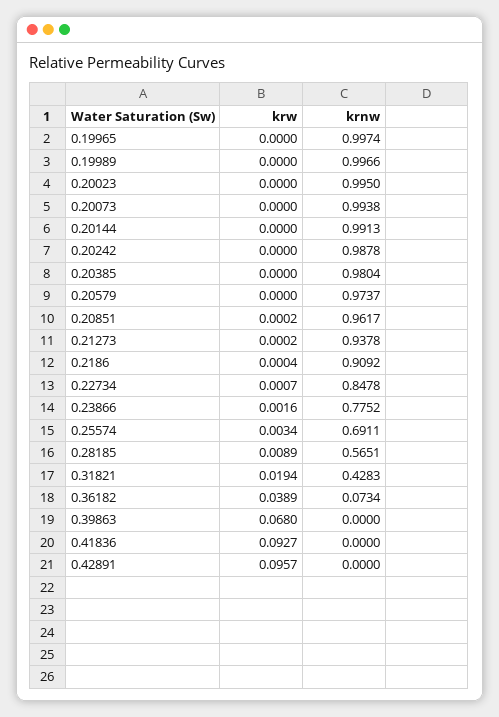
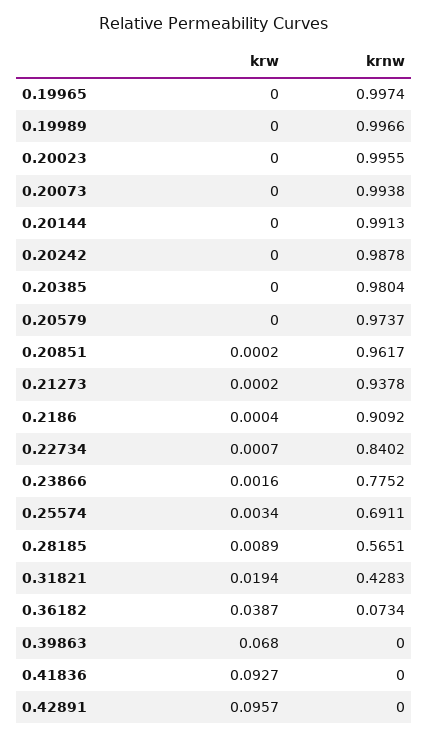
  {
    "krw": {
      "0.19965": 0,
      "0.19989": 0,
      "0.20023": 0,
      "0.20073": 0,
      "0.20144": 0,
      "0.20242": 0,
      "0.20385": 0,
      "0.20579": 0,
      "0.20851": 0.0002,
      "0.21273": 0.0002,
      "0.2186": 0.0004,
      "0.22734": 0.0007,
      "0.23866": 0.0016,
      "0.25574": 0.0034,
      "0.28185": 0.0089,
      "0.31821": 0.0194,
-     "0.36182": 0.0389,
+     "0.36182": 0.0387,
      "0.39863": 0.068,
      "0.41836": 0.0927,
      "0.42891": 0.0957
    },
    "krnw": {
      "0.19965": 0.9974,
      "0.19989": 0.9966,
-     "0.20023": 0.995,
+     "0.20023": 0.9955,
      "0.20073": 0.9938,
      "0.20144": 0.9913,
      "0.20242": 0.9878,
      "0.20385": 0.9804,
      "0.20579": 0.9737,
      "0.20851": 0.9617,
      "0.21273": 0.9378,
      "0.2186": 0.9092,
-     "0.22734": 0.8478,
+     "0.22734": 0.8402,
      "0.23866": 0.7752,
      "0.25574": 0.6911,
      "0.28185": 0.5651,
      "0.31821": 0.4283,
      "0.36182": 0.0734,
      "0.39863": 0,
      "0.41836": 0,
      "0.42891": 0
    }
  }

